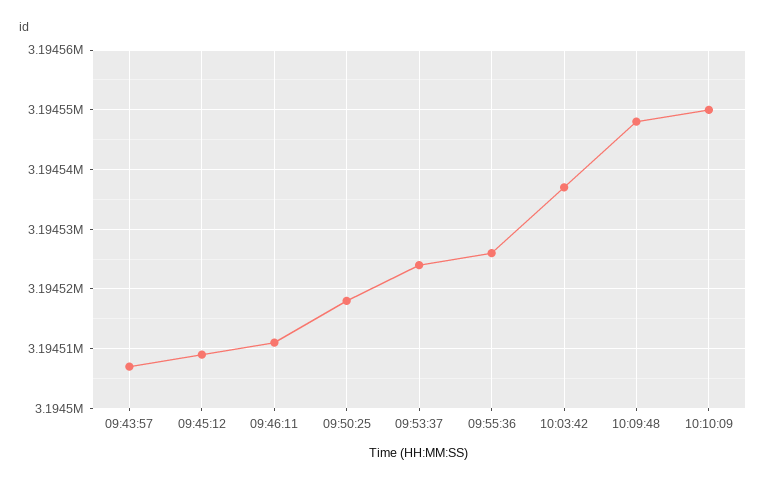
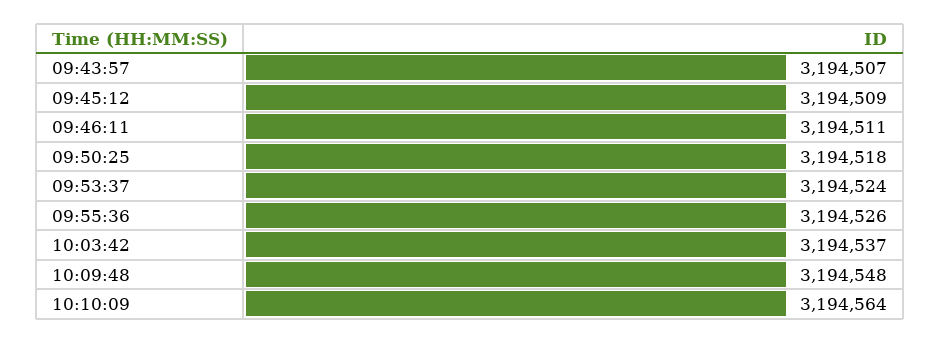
  {
    "09:43:57": 3194507,
    "09:45:12": 3194509,
    "09:46:11": 3194511,
    "09:50:25": 3194518,
    "09:53:37": 3194524,
    "09:55:36": 3194526,
    "10:03:42": 3194537,
    "10:09:48": 3194548,
-   "10:10:09": 3194550
+   "10:10:09": 3194564
  }

